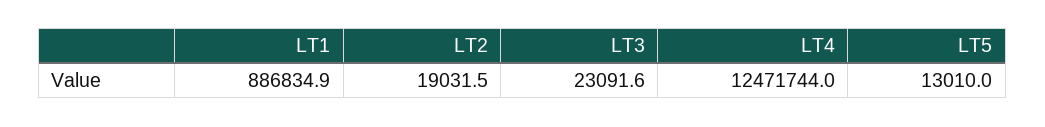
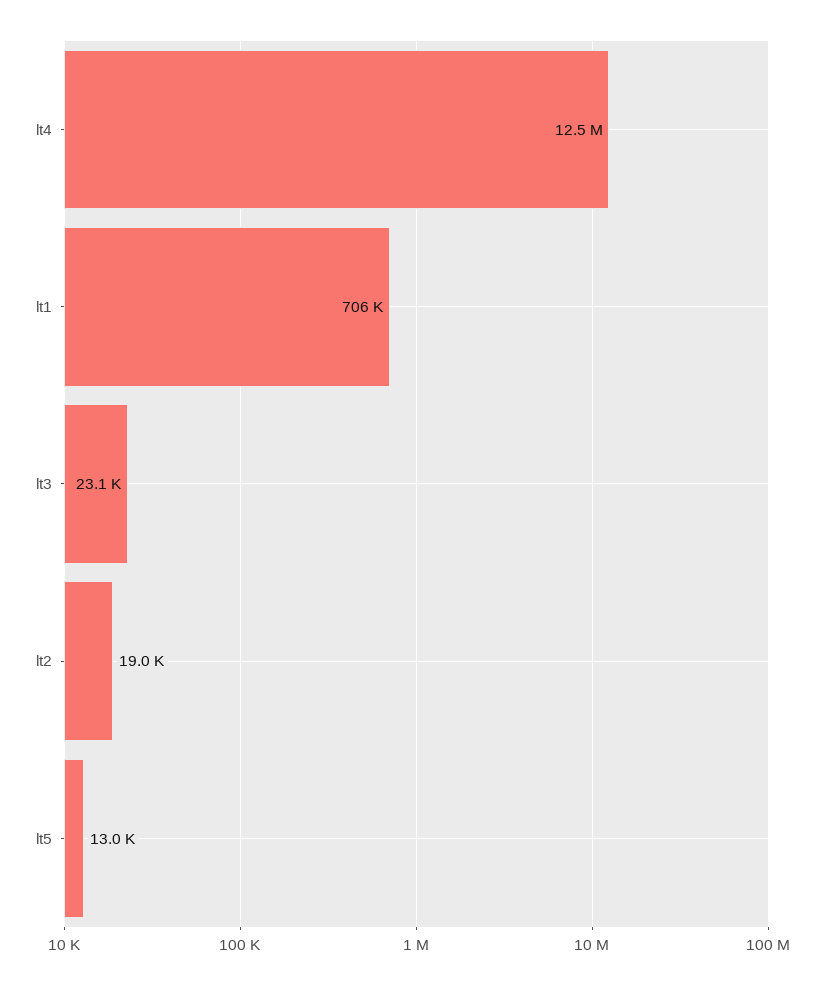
  {
-   "LT1": 886834.9,
+   "LT1": 706000,
    "LT2": 19031.5,
    "LT3": 23091.6,
    "LT4": 12471744,
    "LT5": 13010
  }

